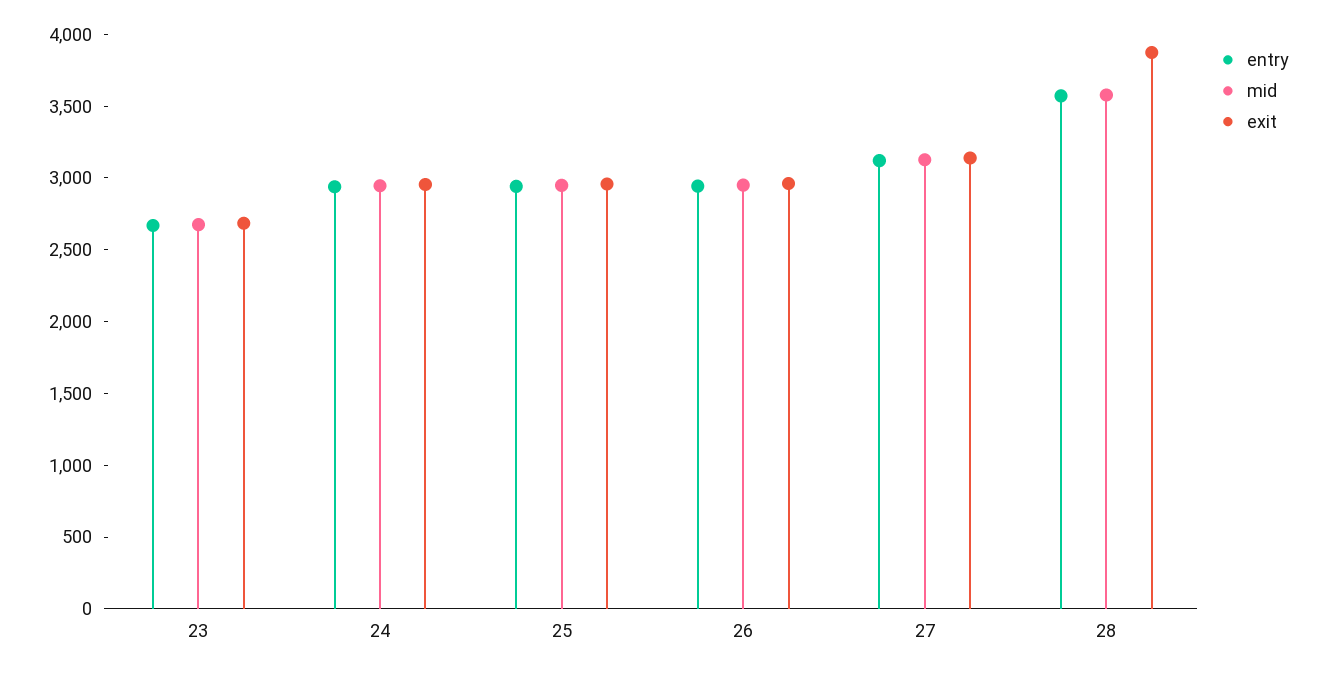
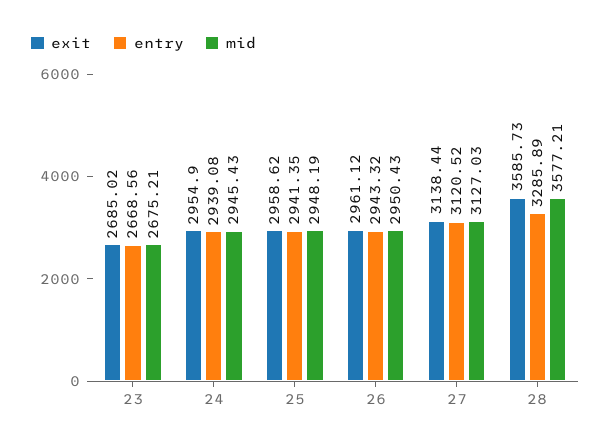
  {
    "entry": {
      "23": 2668.56,
      "24": 2939.08,
      "25": 2941.35,
      "26": 2943.32,
      "27": 3120.52,
-     "28": 3600
+     "28": 3285.89
    },
    "mid": {
      "23": 2675.21,
      "24": 2945.43,
      "25": 2948.19,
      "26": 2950.43,
      "27": 3127.03,
      "28": 3577.21
    },
    "exit": {
      "23": 2685.02,
      "24": 2954.9,
      "25": 2958.62,
      "26": 2961.12,
      "27": 3138.44,
-     "28": 3900
+     "28": 3585.73
    }
  }

